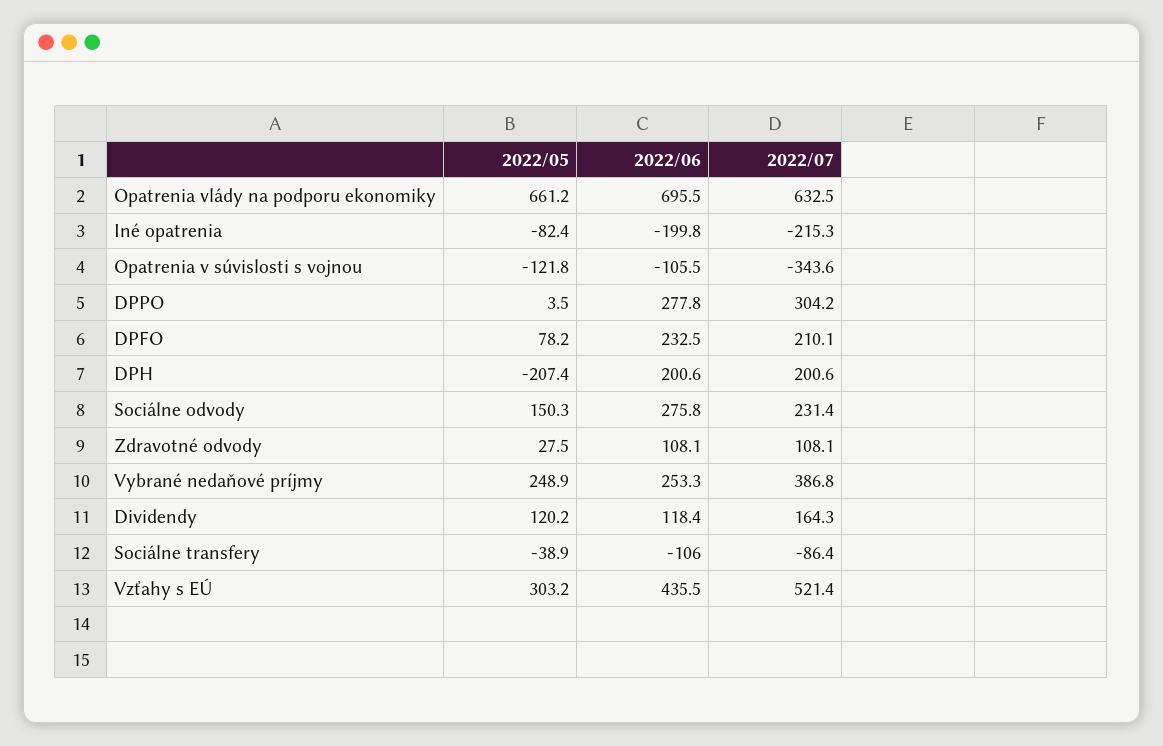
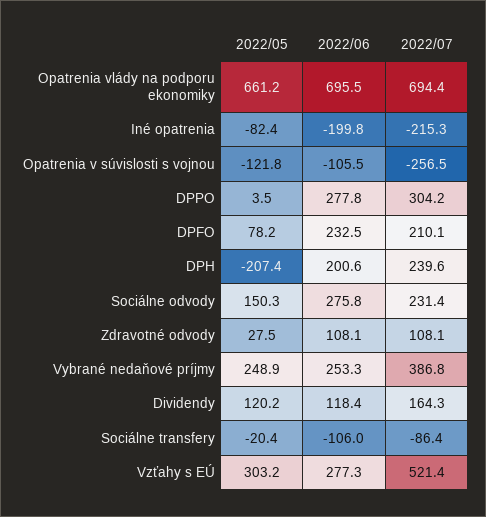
  {
    "2022/05": {
      "Opatrenia vlády na podporu ekonomiky": 661.2,
      "Iné opatrenia": -82.4,
      "Opatrenia v súvislosti s vojnou": -121.8,
      "DPPO": 3.5,
      "DPFO": 78.2,
      "DPH": -207.4,
      "Sociálne odvody": 150.3,
      "Zdravotné odvody": 27.5,
      "Vybrané nedaňové príjmy": 248.9,
      "Dividendy": 120.2,
-     "Sociálne transfery": -38.9,
+     "Sociálne transfery": -20.4,
      "Vzťahy s EÚ": 303.2
    },
    "2022/06": {
      "Opatrenia vlády na podporu ekonomiky": 695.5,
      "Iné opatrenia": -199.8,
      "Opatrenia v súvislosti s vojnou": -105.5,
      "DPPO": 277.8,
      "DPFO": 232.5,
      "DPH": 200.6,
      "Sociálne odvody": 275.8,
      "Zdravotné odvody": 108.1,
      "Vybrané nedaňové príjmy": 253.3,
      "Dividendy": 118.4,
      "Sociálne transfery": -106,
-     "Vzťahy s EÚ": 435.5
+     "Vzťahy s EÚ": 277.3
    },
    "2022/07": {
-     "Opatrenia vlády na podporu ekonomiky": 632.5,
+     "Opatrenia vlády na podporu ekonomiky": 694.4,
      "Iné opatrenia": -215.3,
-     "Opatrenia v súvislosti s vojnou": -343.6,
+     "Opatrenia v súvislosti s vojnou": -256.5,
      "DPPO": 304.2,
      "DPFO": 210.1,
-     "DPH": 200.6,
+     "DPH": 239.6,
      "Sociálne odvody": 231.4,
      "Zdravotné odvody": 108.1,
      "Vybrané nedaňové príjmy": 386.8,
      "Dividendy": 164.3,
      "Sociálne transfery": -86.4,
      "Vzťahy s EÚ": 521.4
    }
  }

